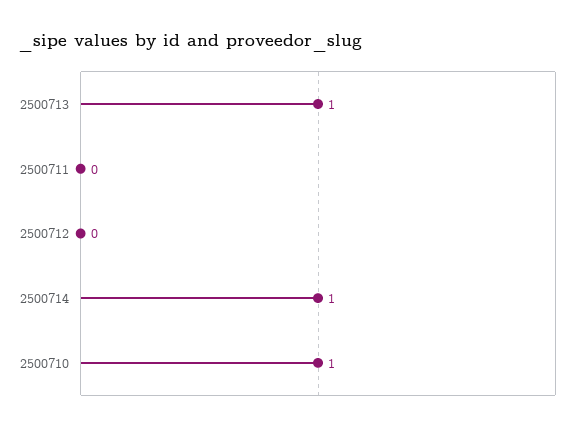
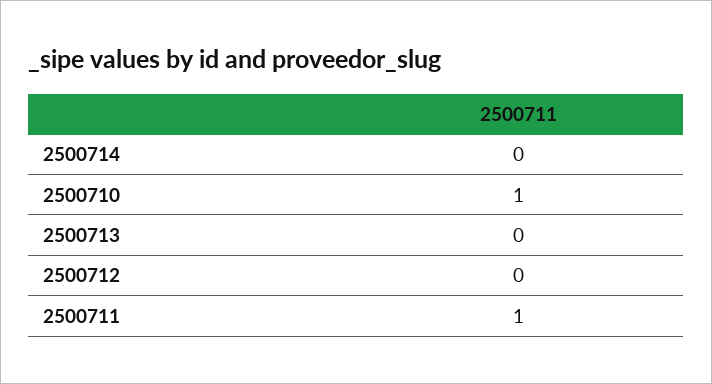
  {
-   "2500713": 1,
+   "2500713": 0,
-   "2500711": 0,
+   "2500711": 1,
    "2500712": 0,
-   "2500714": 1,
+   "2500714": 0,
    "2500710": 1
  }

